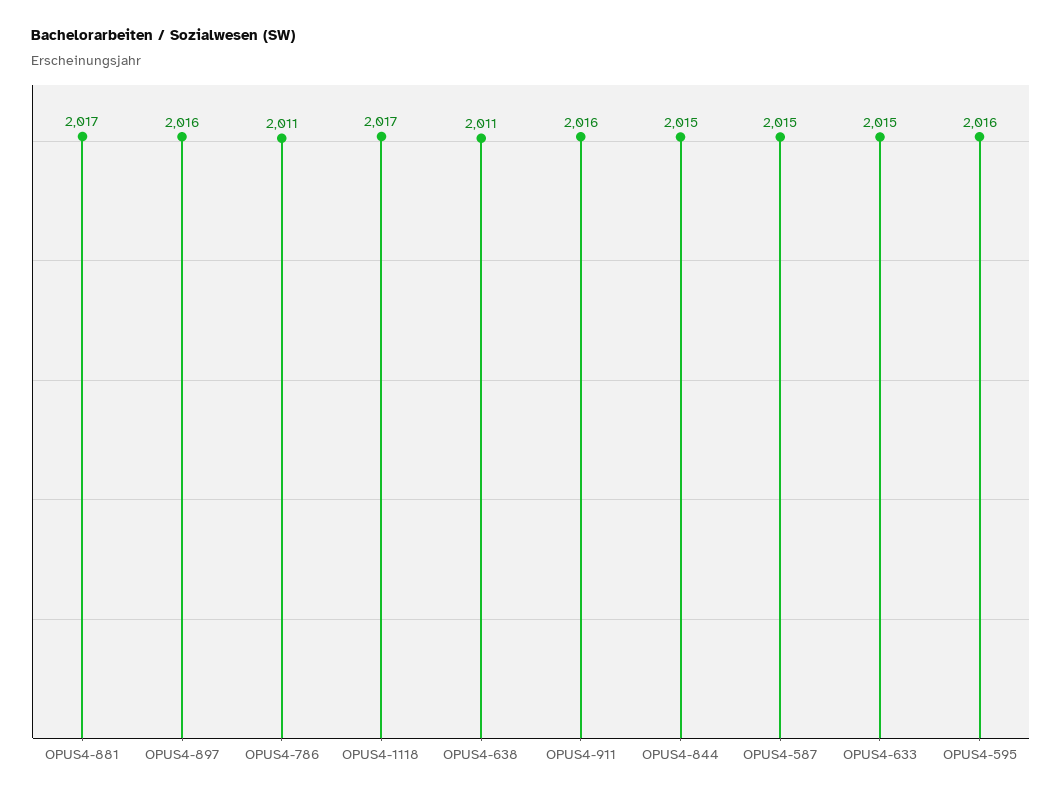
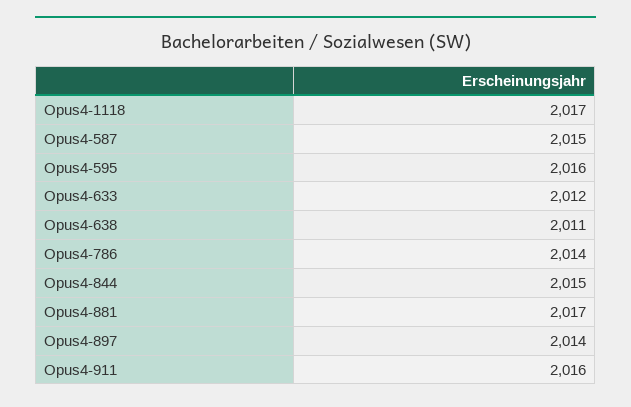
  {
    "OPUS4-881": 2017,
-   "OPUS4-897": 2016,
+   "OPUS4-897": 2014,
-   "OPUS4-786": 2011,
+   "OPUS4-786": 2014,
    "OPUS4-1118": 2017,
    "OPUS4-638": 2011,
    "OPUS4-911": 2016,
    "OPUS4-844": 2015,
    "OPUS4-587": 2015,
-   "OPUS4-633": 2015,
+   "OPUS4-633": 2012,
    "OPUS4-595": 2016
  }

